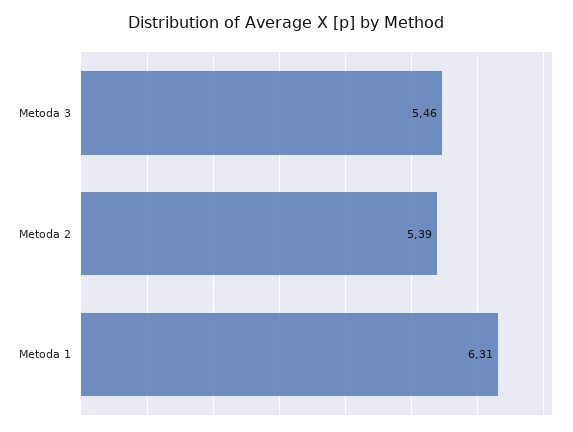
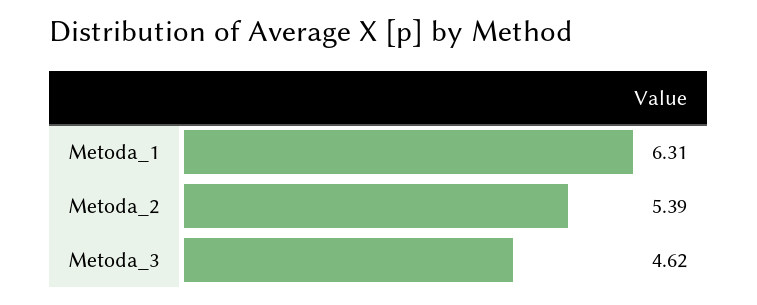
  {
-   "Metoda 3": 5.46,
+   "Metoda 3": 4.62,
    "Metoda 2": 5.39,
    "Metoda 1": 6.31
  }

